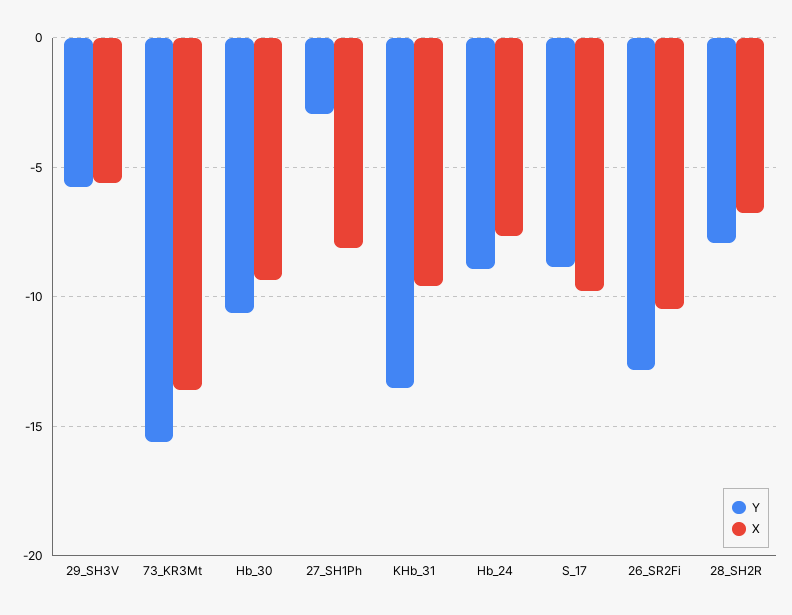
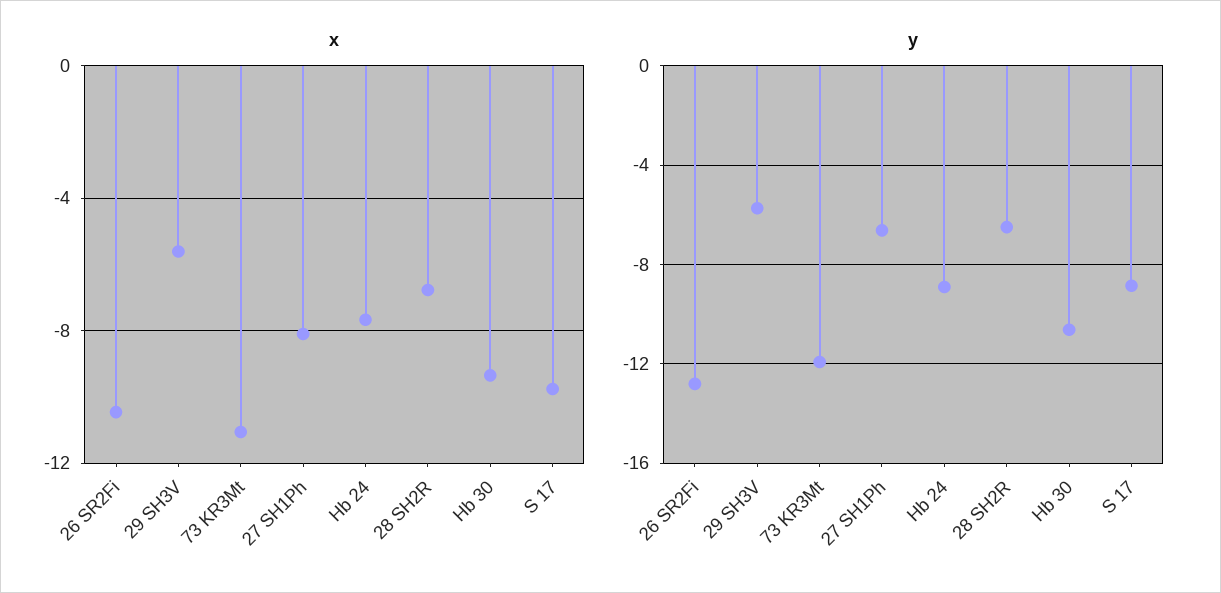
  {
    "Y": {
      "29_SH3V": -5.5,
-     "73_KR3Mt": -15.5,
+     "73_KR3Mt": -12,
      "Hb_30": -10.5,
-     "27_SH1Ph": -3,
+     "27_SH1Ph": -6.5,
-     "KHb_31": -13.5,
      "Hb_24": -9,
      "S_17": -9,
      "26_SR2Fi": -13,
-     "28_SH2R": -8
+     "28_SH2R": -6.5
    },
    "X": {
      "29_SH3V": -5.5,
-     "73_KR3Mt": -13.5,
+     "73_KR3Mt": -11,
      "Hb_30": -9.5,
      "27_SH1Ph": -8,
-     "KHb_31": -9.5,
      "Hb_24": -7.5,
      "S_17": -10,
      "26_SR2Fi": -10.5,
      "28_SH2R": -7
    }
  }

